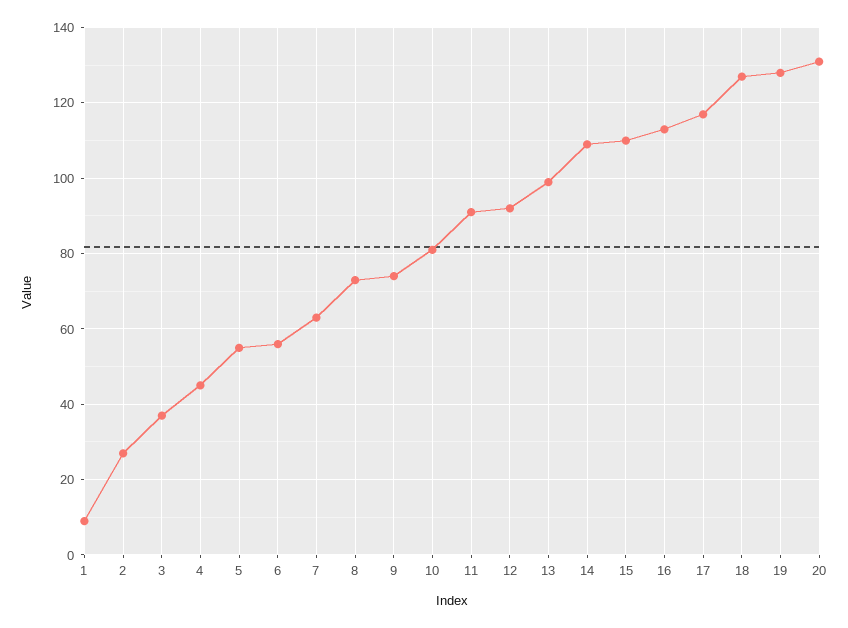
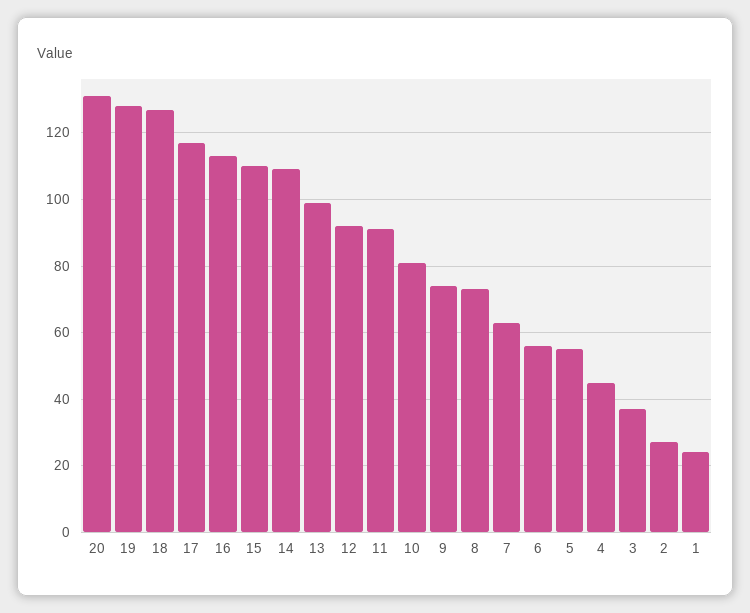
  {
-   "1": 10,
+   "1": 25,
    "2": 25,
    "3": 35,
    "4": 45,
    "5": 55,
    "6": 55,
    "7": 65,
    "8": 75,
    "9": 75,
    "10": 80,
    "11": 90,
    "12": 90,
    "13": 100,
    "14": 110,
    "15": 110,
    "16": 115,
    "17": 115,
    "18": 125,
    "19": 130,
    "20": 130
  }

